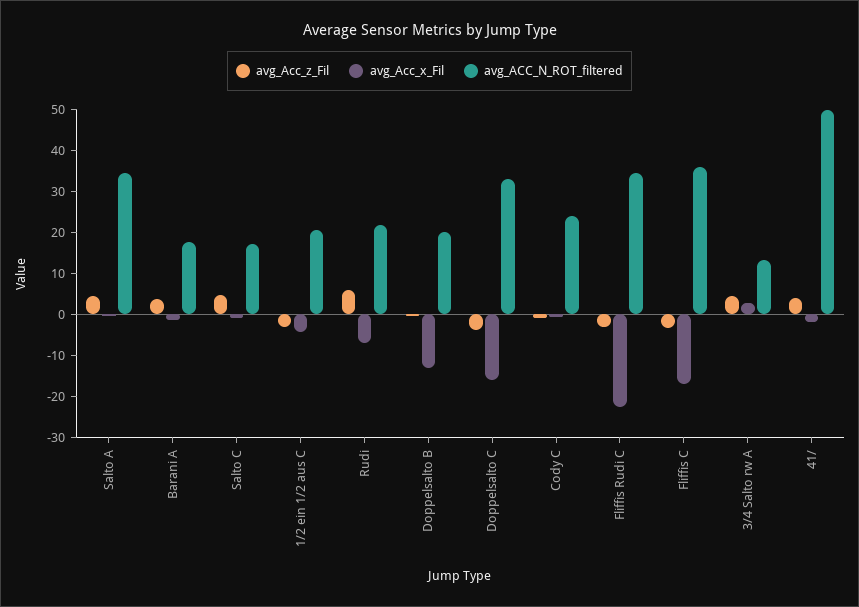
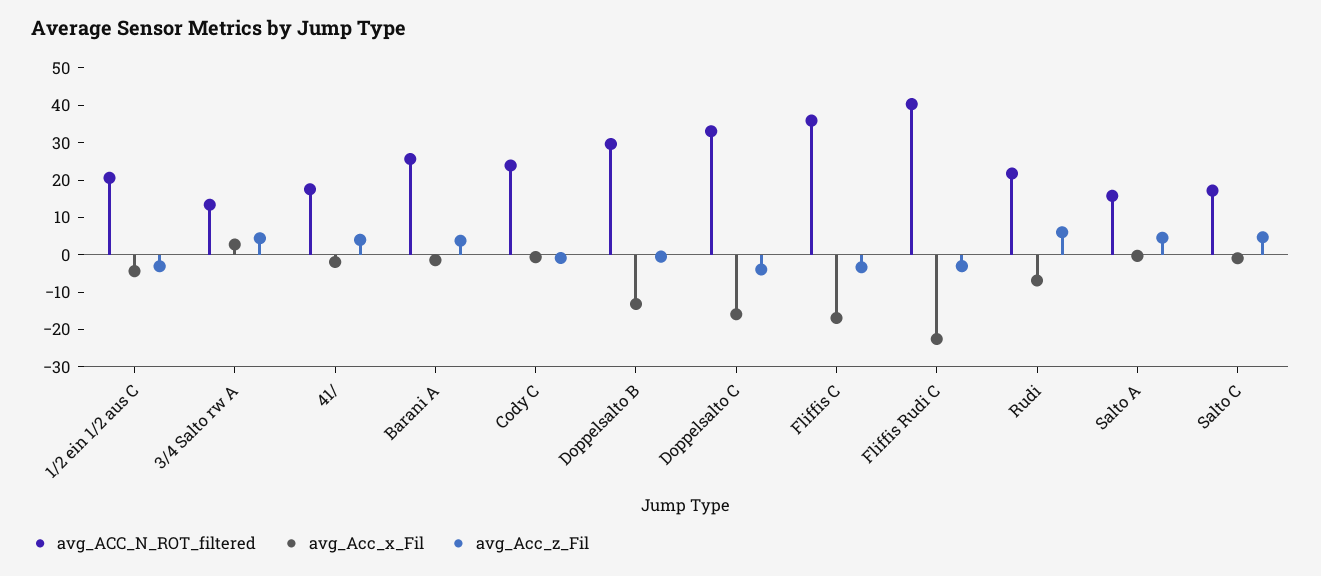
  {
    "avg_Acc_z_Fil": {
      "Salto A": 4,
      "Barani A": 4,
      "Salto C": 4,
      "1/2 ein 1/2 aus C": -4,
      "Rudi": 6,
      "Doppelsalto B": 0,
      "Doppelsalto C": -4,
      "Cody C": 0,
      "Fliffis Rudi C": -4,
      "Fliffis C": -4,
      "3/4 Salto rw A": 4,
      "41/": 4
    },
    "avg_Acc_x_Fil": {
      "Salto A": 0,
      "Barani A": -2,
      "Salto C": 0,
      "1/2 ein 1/2 aus C": -4,
      "Rudi": -6,
      "Doppelsalto B": -14,
      "Doppelsalto C": -16,
      "Cody C": 0,
      "Fliffis Rudi C": -22,
      "Fliffis C": -16,
      "3/4 Salto rw A": 2,
      "41/": -2
    },
    "avg_ACC_N_ROT_filtered": {
-     "Salto A": 34,
+     "Salto A": 15,
-     "Barani A": 18,
+     "Barani A": 25,
      "Salto C": 18,
      "1/2 ein 1/2 aus C": 20,
      "Rudi": 22,
-     "Doppelsalto B": 20,
+     "Doppelsalto B": 30,
      "Doppelsalto C": 34,
      "Cody C": 24,
-     "Fliffis Rudi C": 34,
+     "Fliffis Rudi C": 40,
      "Fliffis C": 36,
      "3/4 Salto rw A": 14,
-     "41/": 50
+     "41/": 17.5
    }
  }

